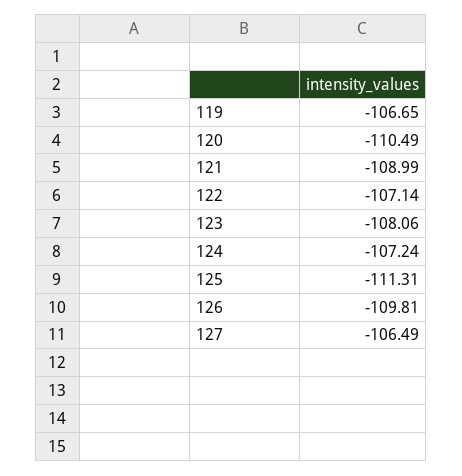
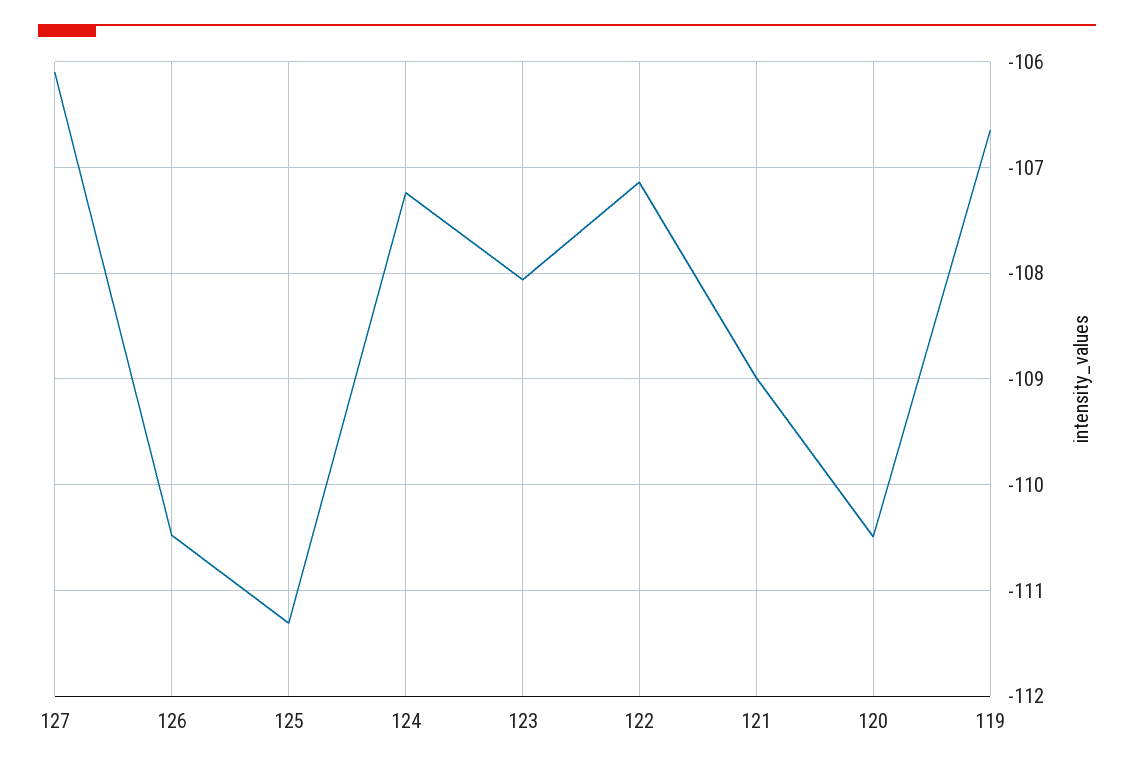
  {
    "119": -106.65,
    "120": -110.49,
    "121": -108.99,
    "122": -107.14,
    "123": -108.06,
    "124": -107.24,
    "125": -111.31,
-   "126": -109.81,
+   "126": -110.5,
-   "127": -106.49
+   "127": -106.1
  }

